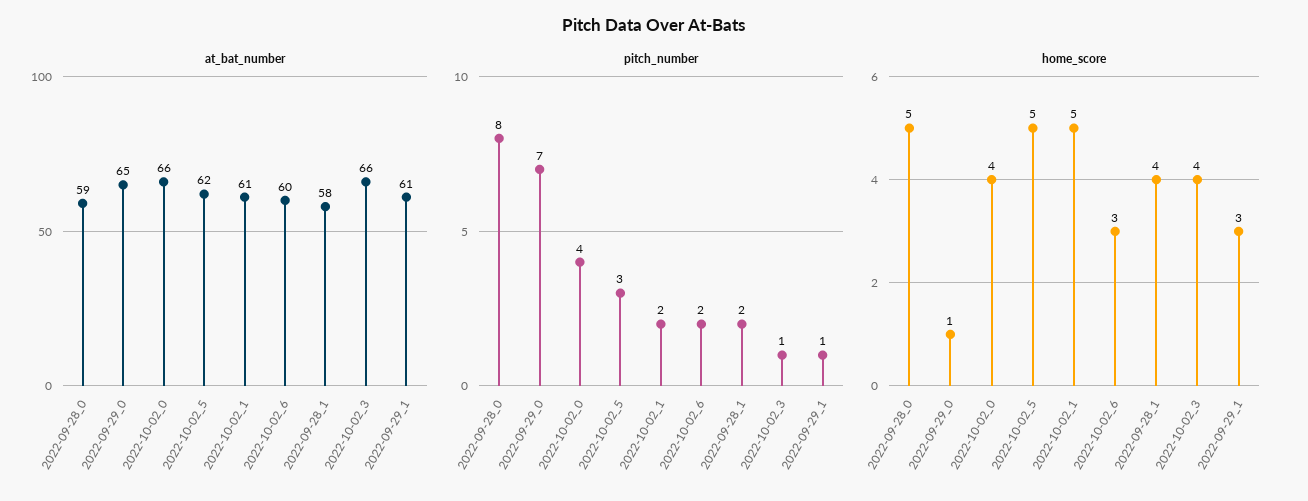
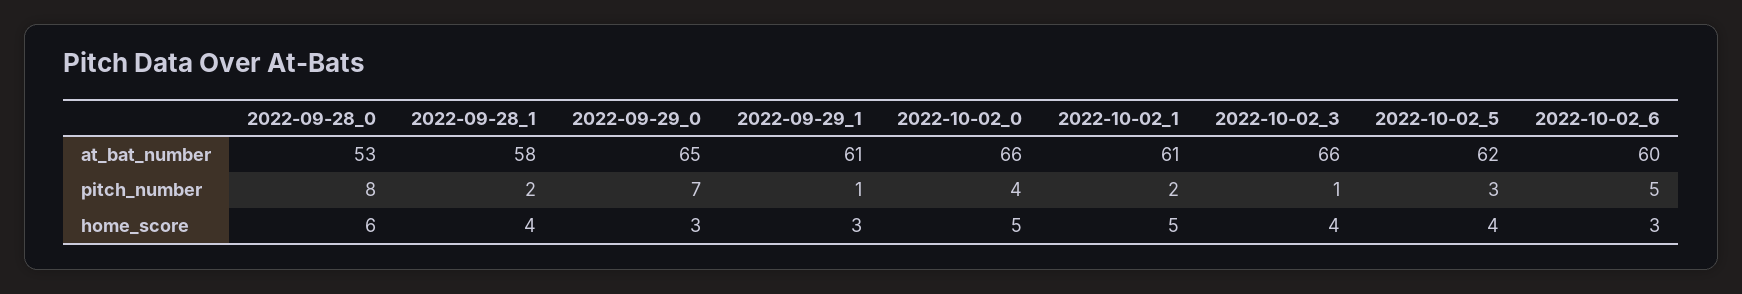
  {
    "at_bat_number": {
-     "2022-09-28_0": 59,
+     "2022-09-28_0": 53,
      "2022-09-29_0": 65,
      "2022-10-02_0": 66,
      "2022-10-02_5": 62,
      "2022-10-02_1": 61,
      "2022-10-02_6": 60,
      "2022-09-28_1": 58,
      "2022-10-02_3": 66,
      "2022-09-29_1": 61
    },
    "pitch_number": {
      "2022-09-28_0": 8,
      "2022-09-29_0": 7,
      "2022-10-02_0": 4,
      "2022-10-02_5": 3,
      "2022-10-02_1": 2,
-     "2022-10-02_6": 2,
+     "2022-10-02_6": 5,
      "2022-09-28_1": 2,
      "2022-10-02_3": 1,
      "2022-09-29_1": 1
    },
    "home_score": {
-     "2022-09-28_0": 5,
+     "2022-09-28_0": 6,
-     "2022-09-29_0": 1,
+     "2022-09-29_0": 3,
-     "2022-10-02_0": 4,
+     "2022-10-02_0": 5,
-     "2022-10-02_5": 5,
+     "2022-10-02_5": 4,
      "2022-10-02_1": 5,
      "2022-10-02_6": 3,
      "2022-09-28_1": 4,
      "2022-10-02_3": 4,
      "2022-09-29_1": 3
    }
  }

